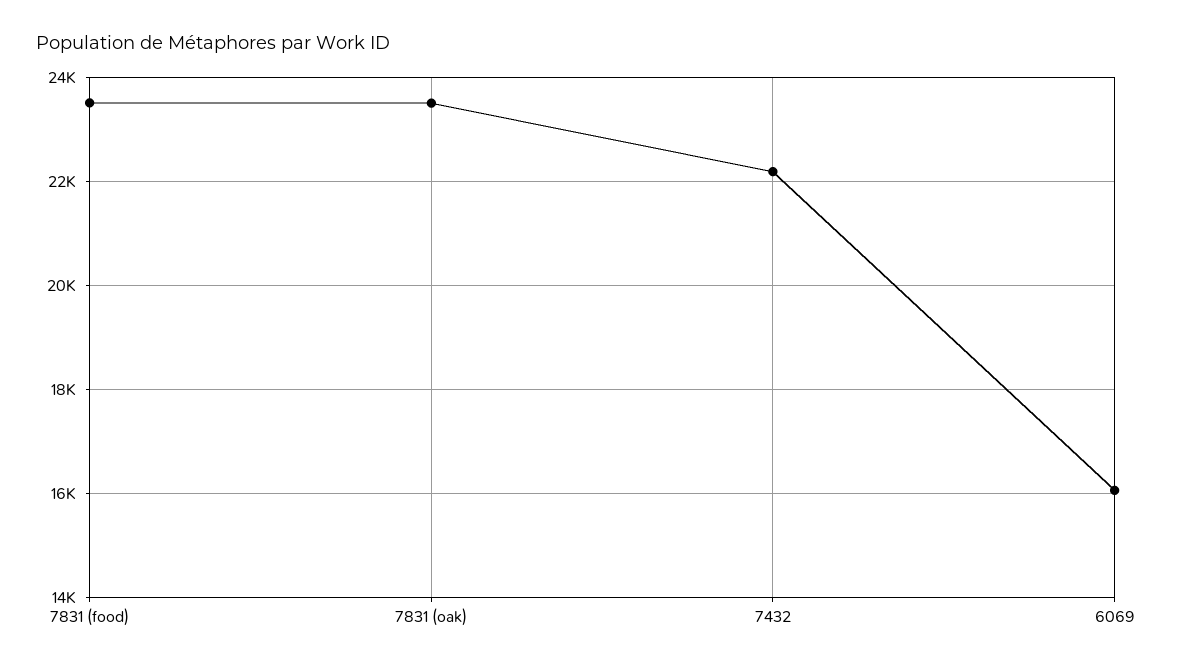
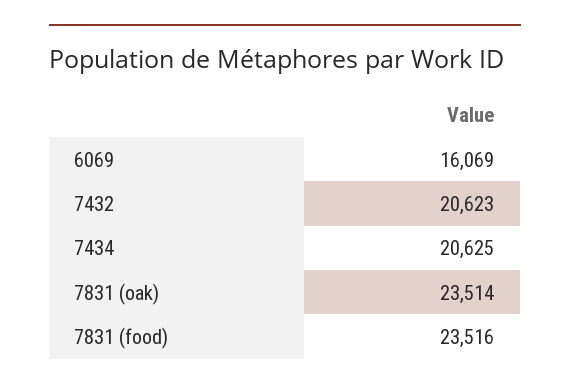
  {
    "7831 (food)": 23516,
    "7831 (oak)": 23514,
-   "7432": 22200,
+   "7432": 20623,
-   "6069": 16069
+   "6069": 16069,
+   "7434": 20625
  }

